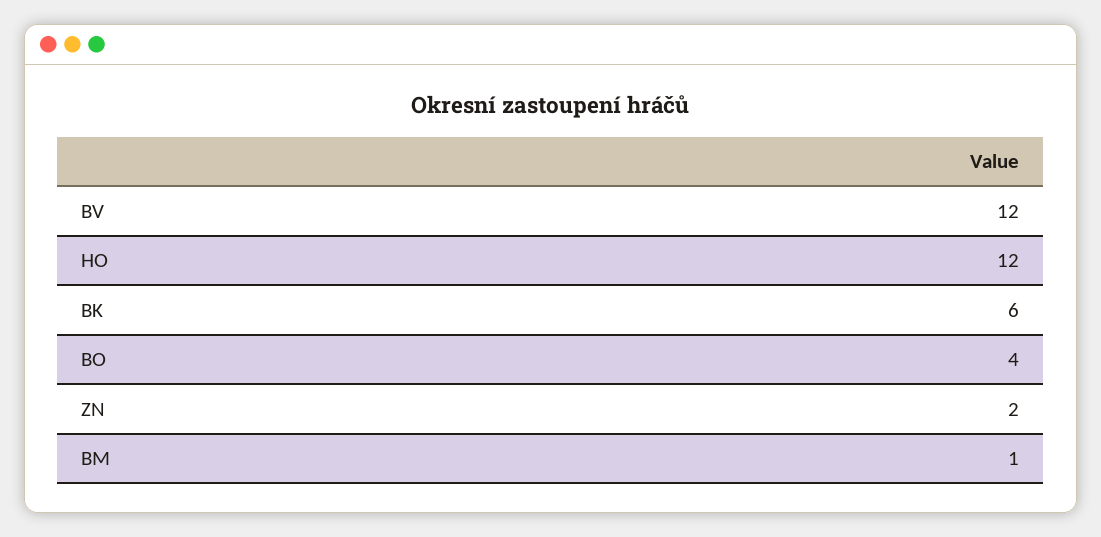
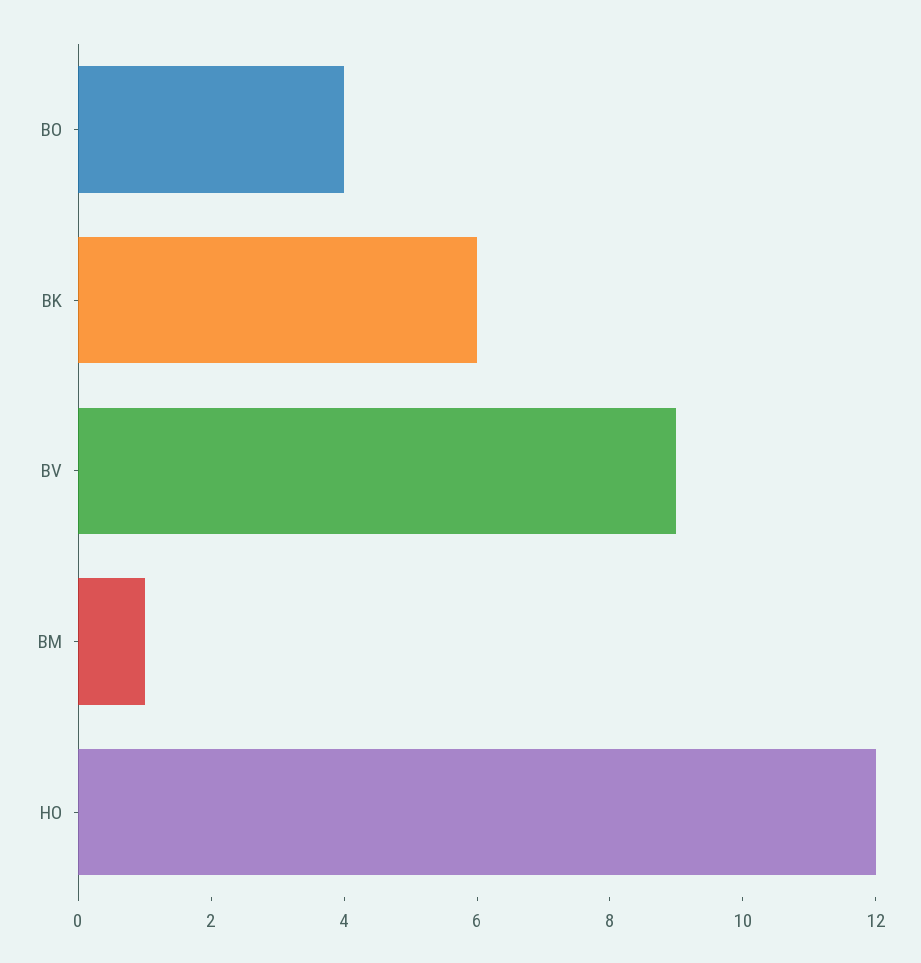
  {
-   "BV": 12,
+   "BV": 9,
    "HO": 12,
    "BK": 6,
    "BO": 4,
-   "ZN": 2,
    "BM": 1
  }

